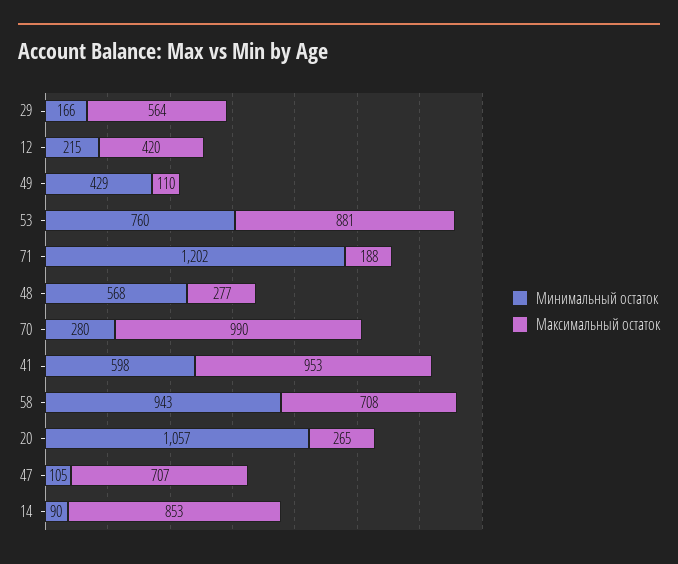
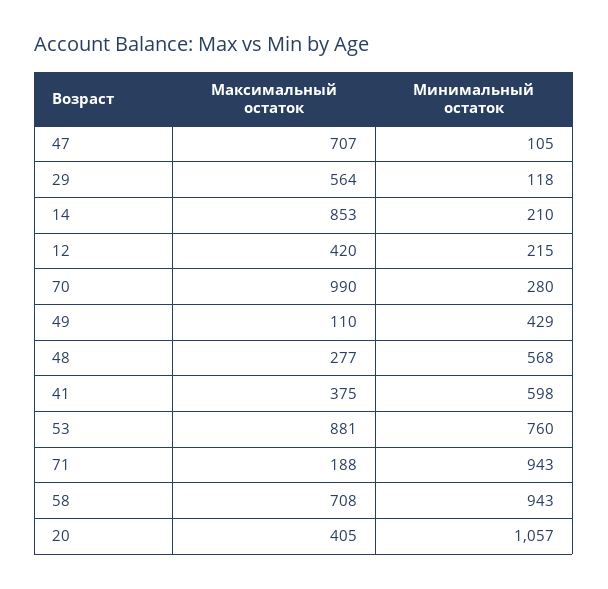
  {
    "Минимальный остаток": {
-     "29": 166,
+     "29": 118,
      "12": 215,
      "49": 429,
      "53": 760,
-     "71": 1202,
+     "71": 943,
      "48": 568,
      "70": 280,
      "41": 598,
      "58": 943,
      "20": 1057,
      "47": 105,
-     "14": 90
+     "14": 210
    },
    "Максимальный остаток": {
      "29": 564,
      "12": 420,
      "49": 110,
      "53": 881,
      "71": 188,
      "48": 277,
      "70": 990,
-     "41": 953,
+     "41": 375,
      "58": 708,
-     "20": 265,
+     "20": 405,
      "47": 707,
      "14": 853
    }
  }

